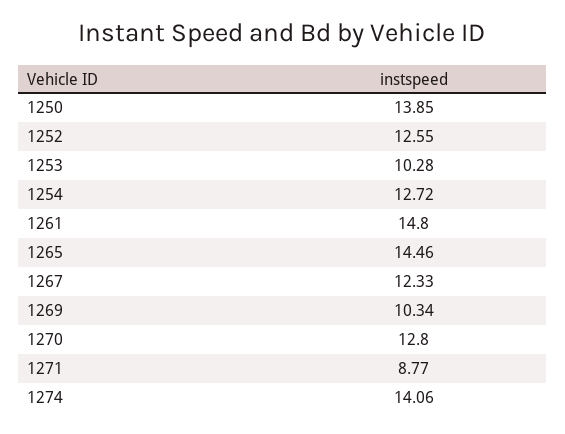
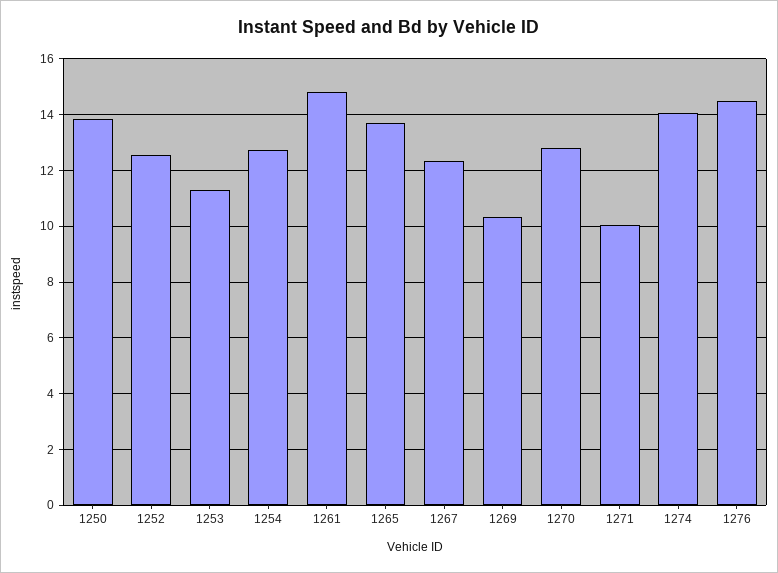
  {
    "1250": 13.85,
    "1252": 12.55,
-   "1253": 10.28,
+   "1253": 11.25,
    "1254": 12.72,
    "1261": 14.8,
-   "1265": 14.46,
+   "1265": 13.75,
    "1267": 12.33,
    "1269": 10.34,
    "1270": 12.8,
-   "1271": 8.77,
+   "1271": 10,
-   "1274": 14.06
+   "1274": 14.06,
+   "1276": 14.5
  }

